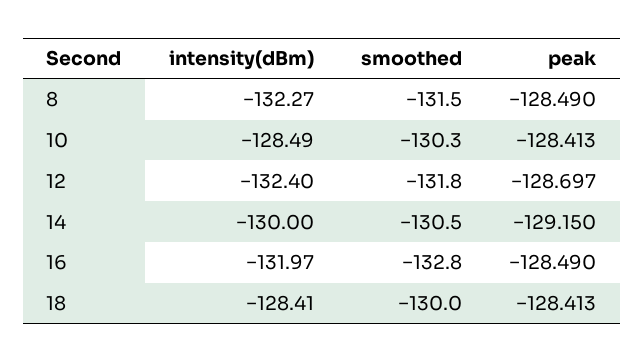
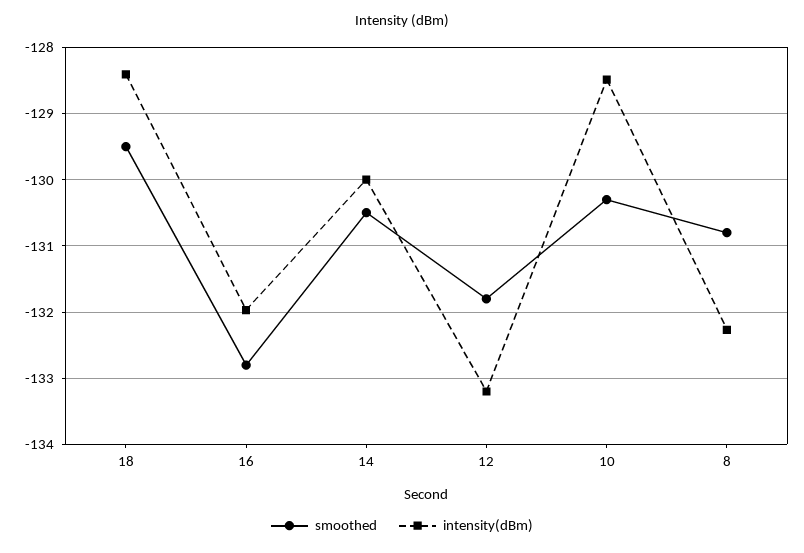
  {
    "intensity(dBm)": {
      "8": -132.27,
      "10": -128.49,
-     "12": -132.4,
+     "12": -133.2,
      "14": -130,
      "16": -131.97,
      "18": -128.41
    },
    "smoothed": {
-     "8": -131.5,
+     "8": -130.8,
      "10": -130.3,
      "12": -131.8,
      "14": -130.5,
      "16": -132.8,
-     "18": -130
+     "18": -129.5
-   },
+   }
-   "peak": {
-     "8": -128.49,
-     "10": -128.413,
-     "12": -128.697,
-     "14": -129.15,
-     "16": -128.49,
-     "18": -128.413
-   }
  }

